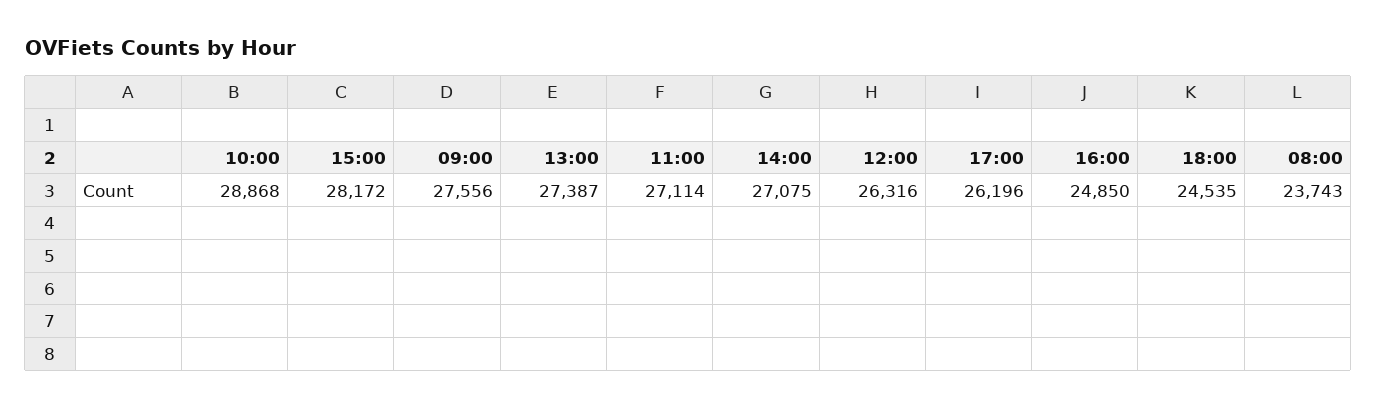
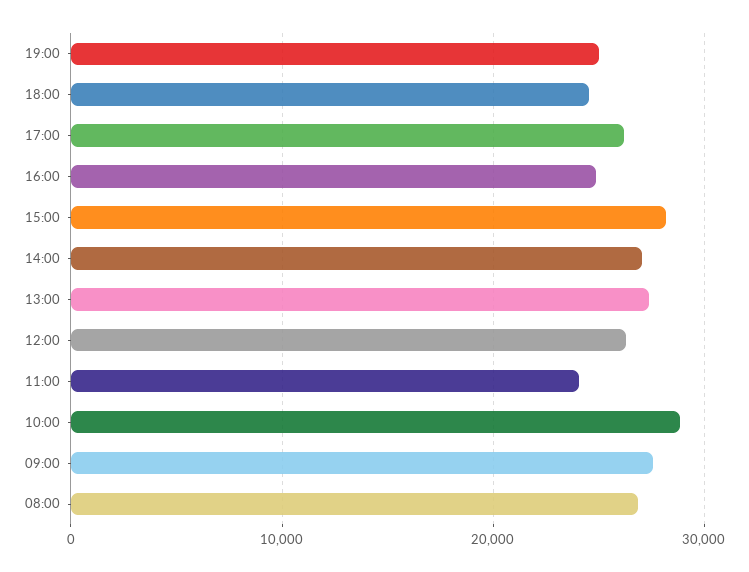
  {
    "10:00": 28868,
    "15:00": 28172,
    "09:00": 27556,
    "13:00": 27387,
-   "11:00": 27114,
+   "11:00": 24000,
    "14:00": 27075,
    "12:00": 26316,
    "17:00": 26196,
    "16:00": 24850,
    "18:00": 24535,
-   "08:00": 23743
+   "08:00": 27000,
+   "19:00": 25000
  }

